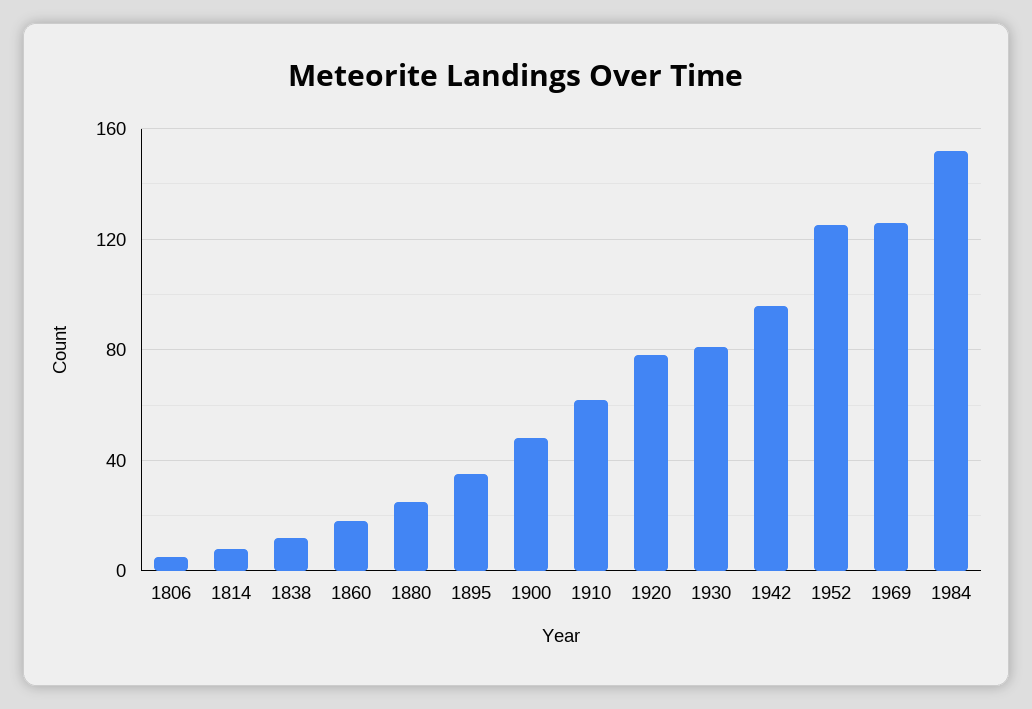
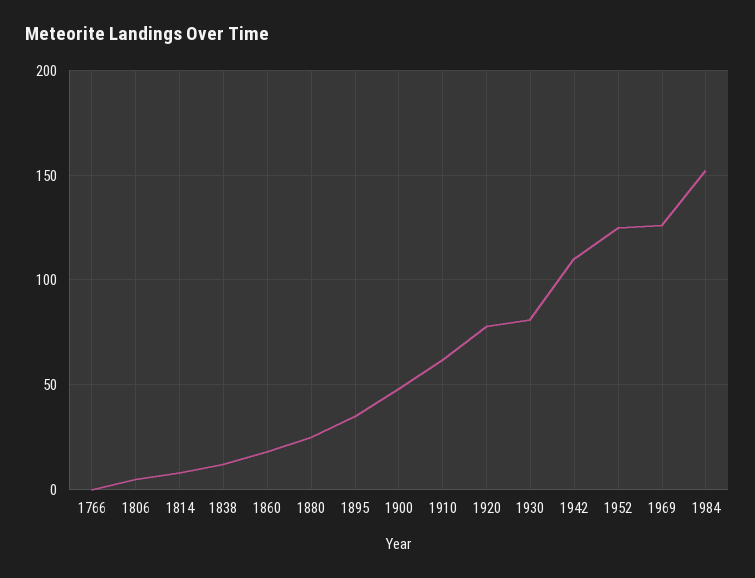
  {
    "1806": 5,
    "1814": 10,
    "1838": 10,
    "1860": 20,
    "1880": 25,
    "1895": 35,
    "1900": 50,
    "1910": 60,
    "1920": 80,
    "1930": 80,
-   "1942": 95,
+   "1942": 110,
    "1952": 125,
    "1969": 125,
-   "1984": 150
+   "1984": 150,
+   "1766": 0
  }

